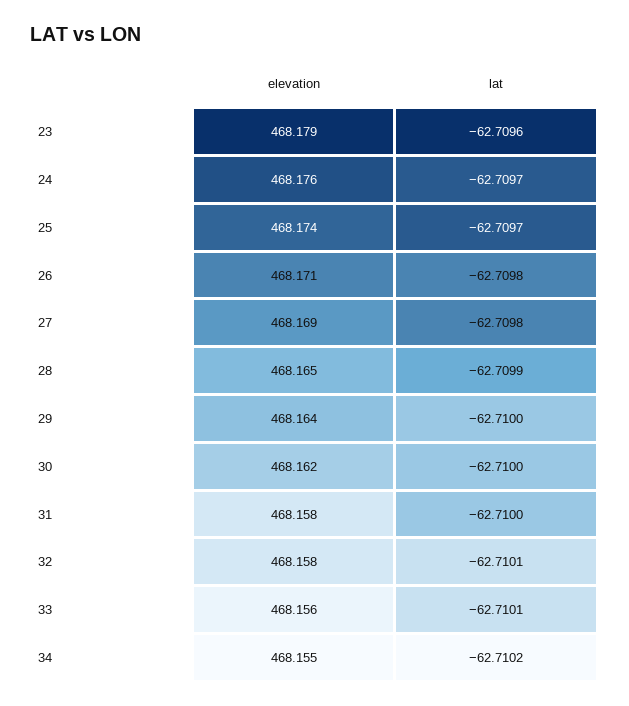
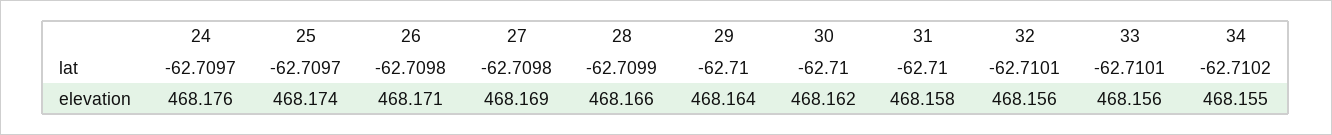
  {
    "elevation": {
-     "23": 468.179,
      "24": 468.176,
      "25": 468.174,
      "26": 468.171,
      "27": 468.169,
-     "28": 468.165,
+     "28": 468.166,
      "29": 468.164,
      "30": 468.162,
      "31": 468.158,
-     "32": 468.158,
+     "32": 468.156,
      "33": 468.156,
      "34": 468.155
    },
    "lat": {
-     "23": -62.7096,
      "24": -62.7097,
      "25": -62.7097,
      "26": -62.7098,
      "27": -62.7098,
      "28": -62.7099,
      "29": -62.71,
      "30": -62.71,
      "31": -62.71,
      "32": -62.7101,
      "33": -62.7101,
      "34": -62.7102
    }
  }

